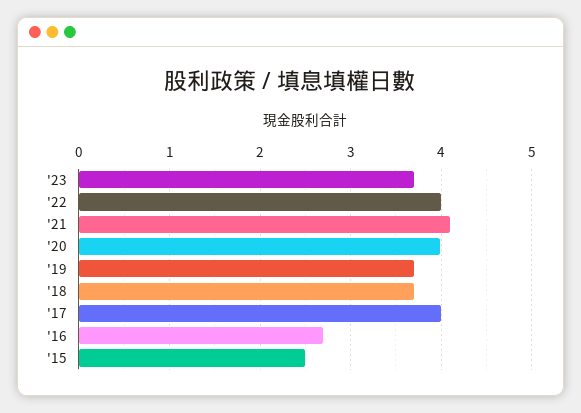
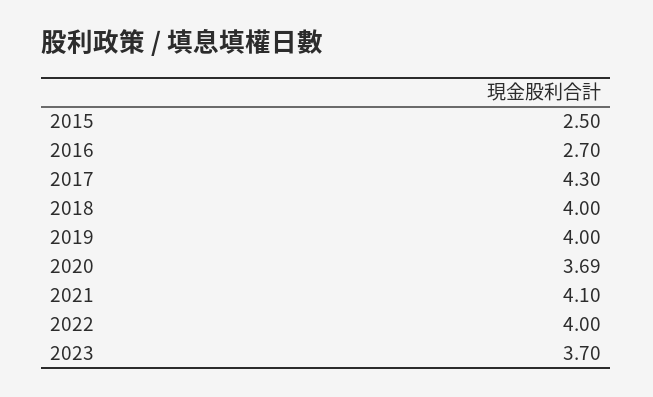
  {
    "'23": 3.7,
    "'22": 4,
    "'21": 4.1,
-   "'20": 4,
+   "'20": 3.69,
-   "'19": 3.7,
+   "'19": 4,
-   "'18": 3.7,
+   "'18": 4,
-   "'17": 4,
+   "'17": 4.3,
    "'16": 2.7,
    "'15": 2.5
  }

